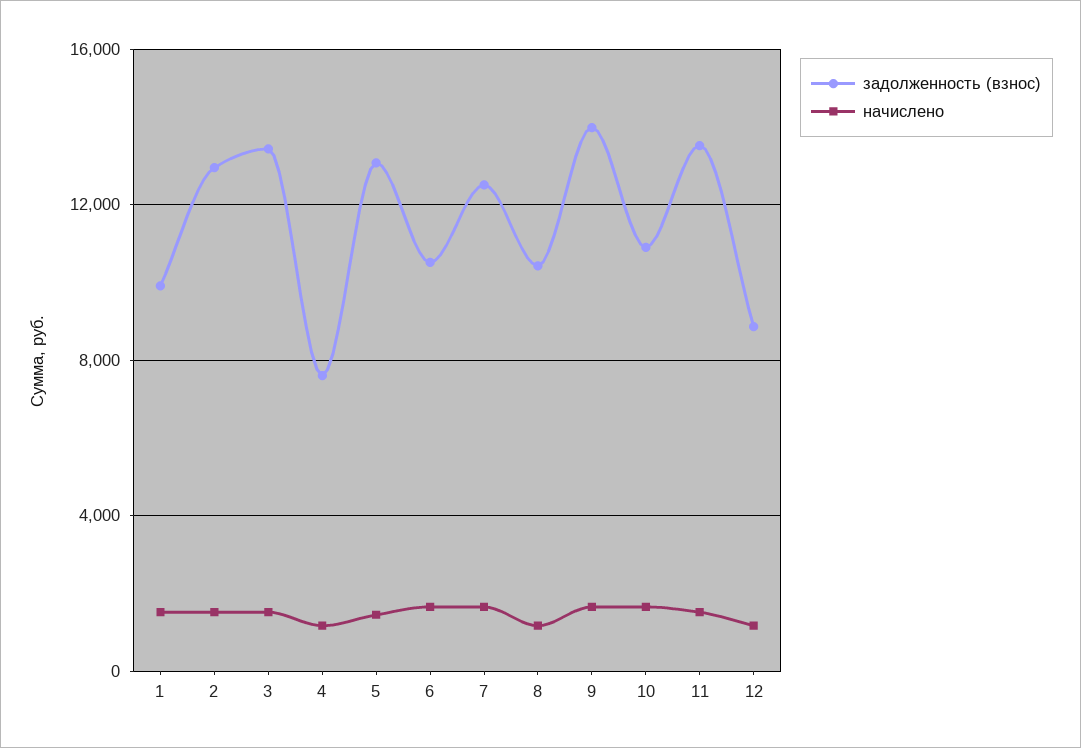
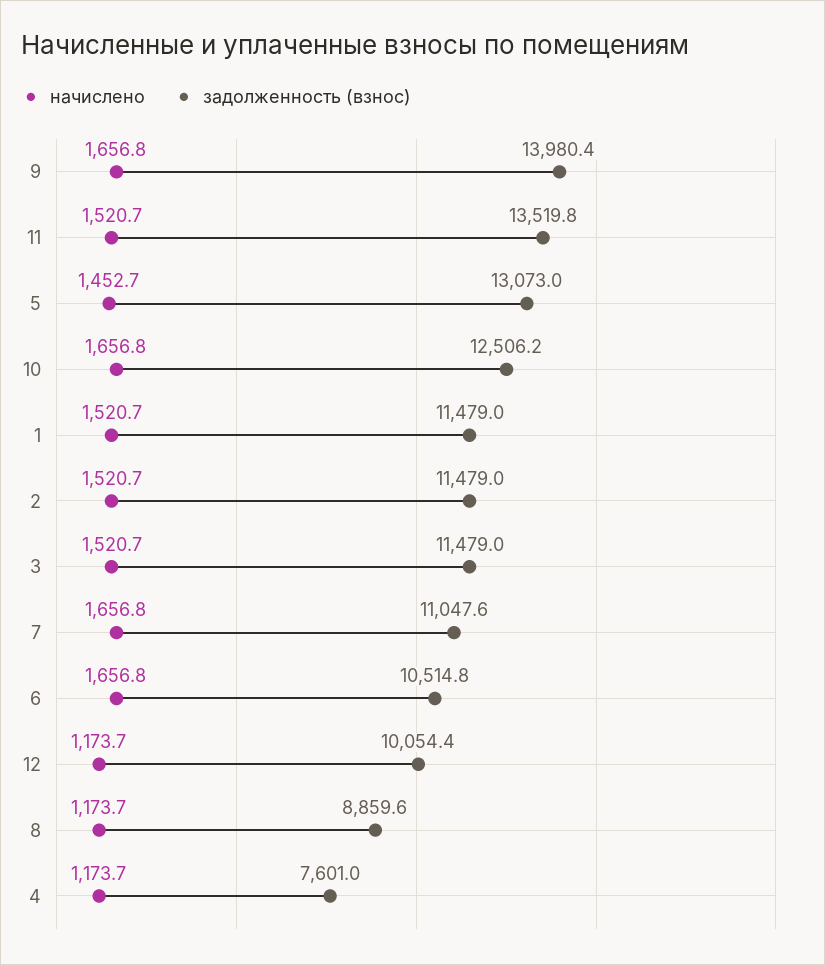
  {
    "задолженность (взнос)": {
-     "1": 10000,
+     "1": 11479,
-     "2": 13000,
+     "2": 11479,
-     "3": 13500,
+     "3": 11479,
      "4": 7601,
      "5": 13073,
      "6": 10514.8,
-     "7": 12500,
+     "7": 11047.6,
-     "8": 10500,
+     "8": 8859.6,
      "9": 13980.4,
-     "10": 11000,
+     "10": 12506.2,
      "11": 13519.8,
-     "12": 9000
+     "12": 10054.4
    },
    "начислено": {
      "1": 1520.7,
      "2": 1520.7,
      "3": 1520.7,
      "4": 1173.7,
      "5": 1452.7,
      "6": 1656.8,
      "7": 1656.8,
      "8": 1173.7,
      "9": 1656.8,
      "10": 1656.8,
      "11": 1520.7,
      "12": 1173.7
    }
  }

